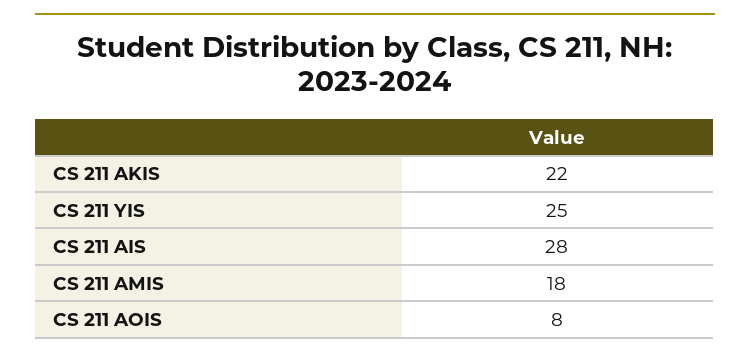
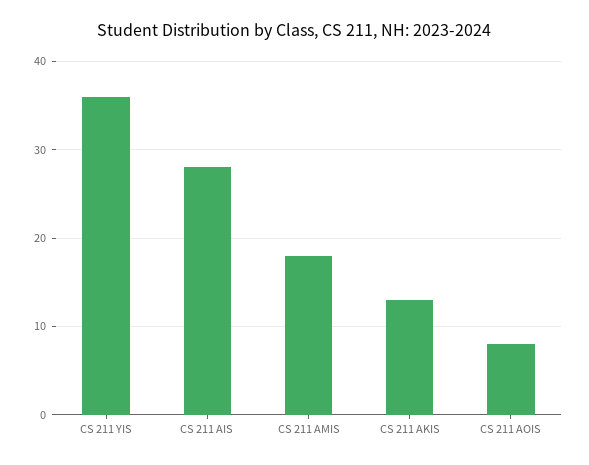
  {
-   "CS 211 AKIS": 22,
+   "CS 211 AKIS": 13,
-   "CS 211 YIS": 25,
+   "CS 211 YIS": 36,
    "CS 211 AIS": 28,
    "CS 211 AMIS": 18,
    "CS 211 AOIS": 8
  }

